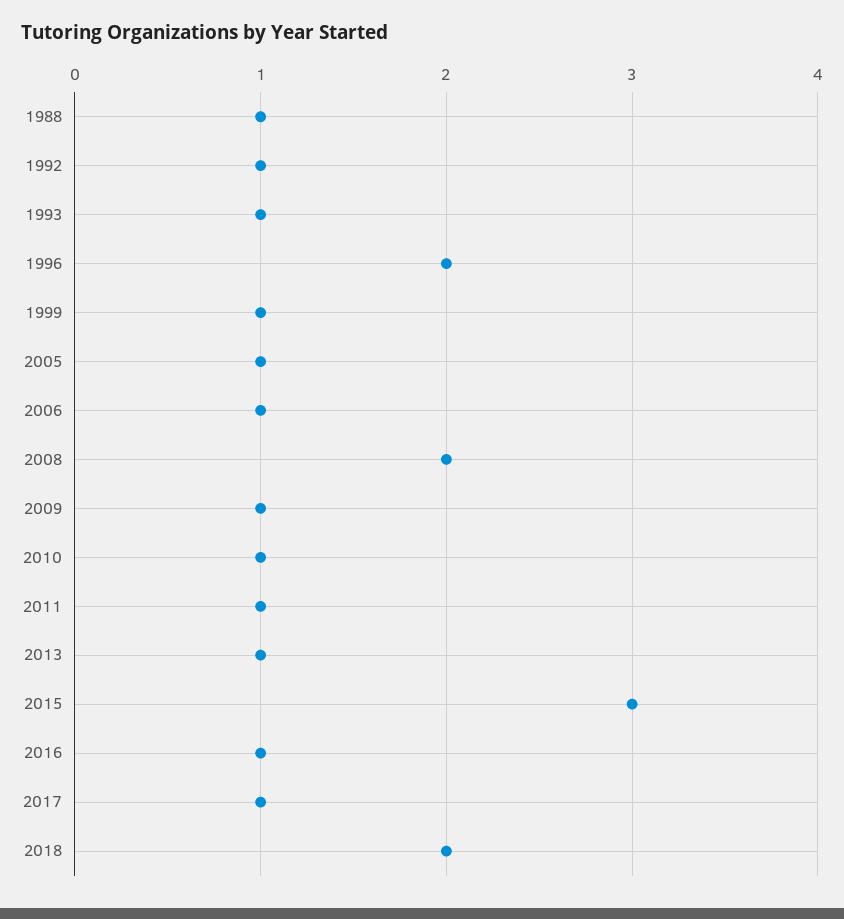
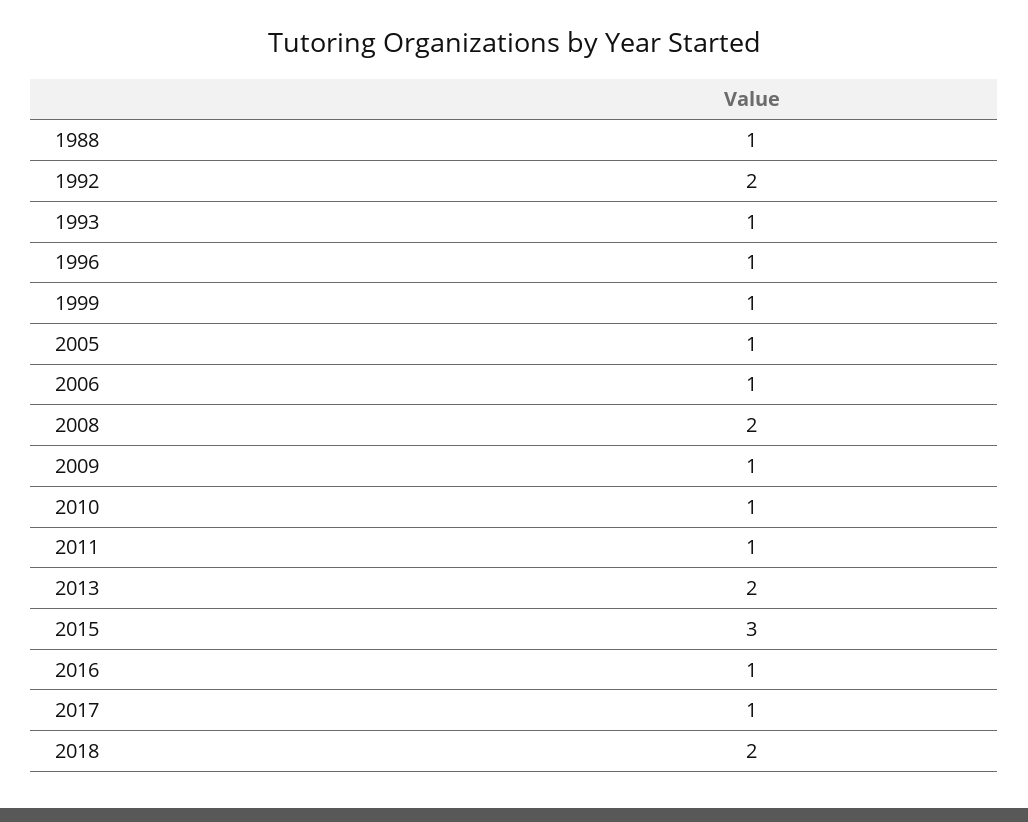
  {
    "1988": 1,
-   "1992": 1,
+   "1992": 2,
    "1993": 1,
-   "1996": 2,
+   "1996": 1,
    "1999": 1,
    "2005": 1,
    "2006": 1,
    "2008": 2,
    "2009": 1,
    "2010": 1,
    "2011": 1,
-   "2013": 1,
+   "2013": 2,
    "2015": 3,
    "2016": 1,
    "2017": 1,
    "2018": 2
  }

